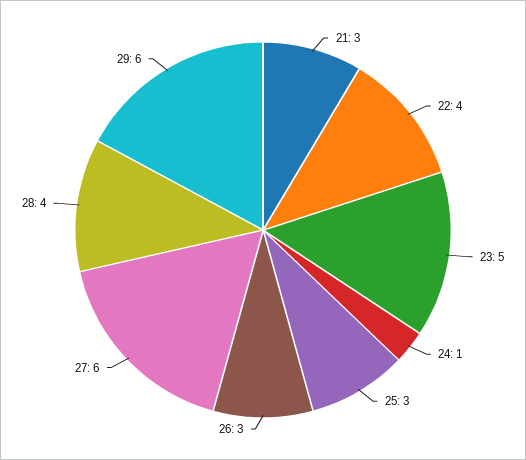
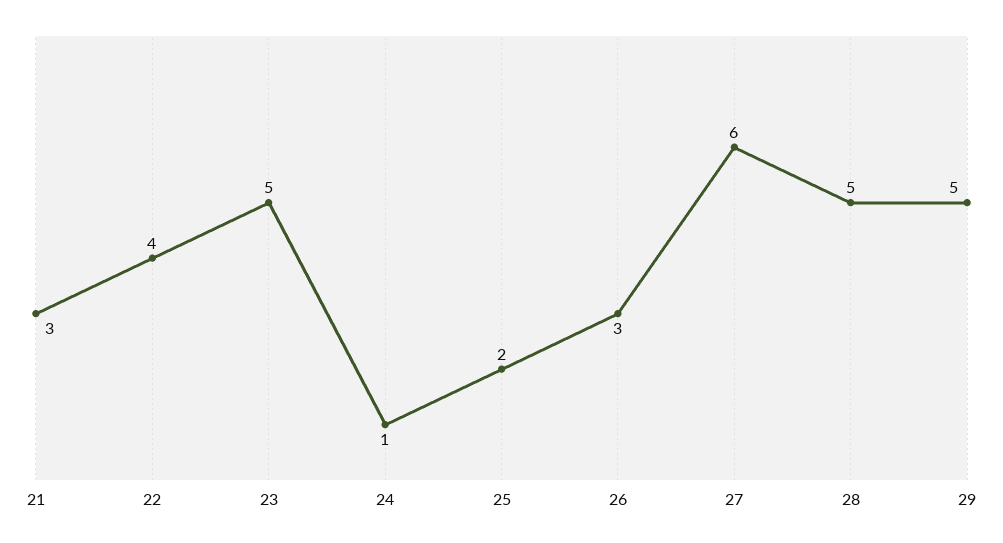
  {
    "21": 3,
    "22": 4,
    "23": 5,
    "24": 1,
-   "25": 3,
+   "25": 2,
    "26": 3,
    "27": 6,
-   "28": 4,
+   "28": 5,
-   "29": 6
+   "29": 5
  }

